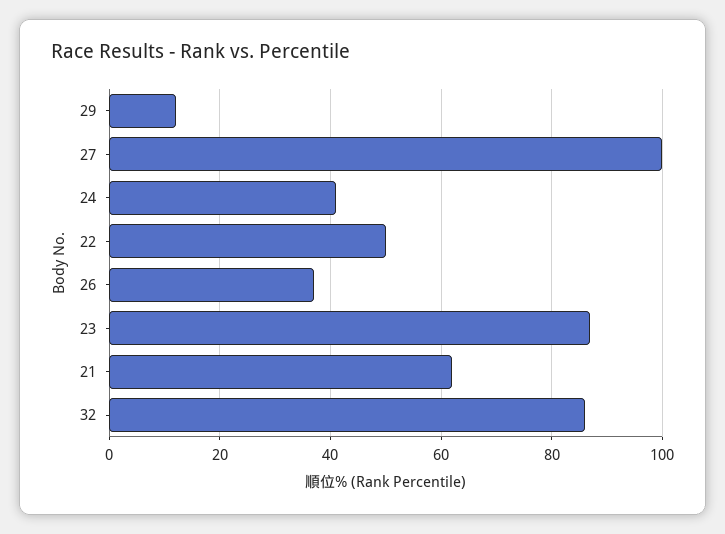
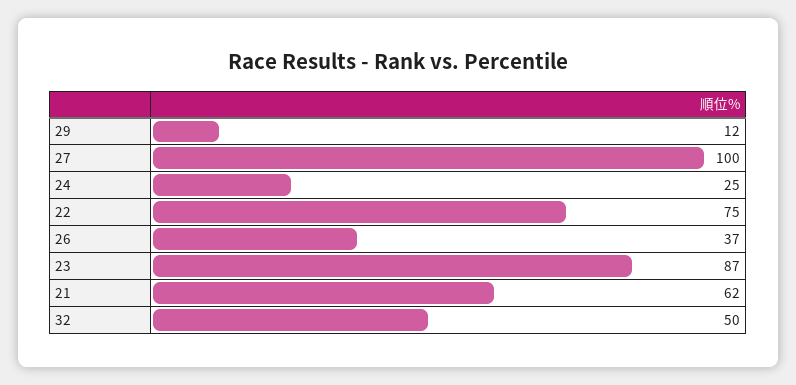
  {
    "29": 12,
    "27": 100,
-   "24": 40,
+   "24": 25,
-   "22": 50,
+   "22": 75,
    "26": 37,
    "23": 87,
    "21": 62,
-   "32": 85
+   "32": 50
  }

